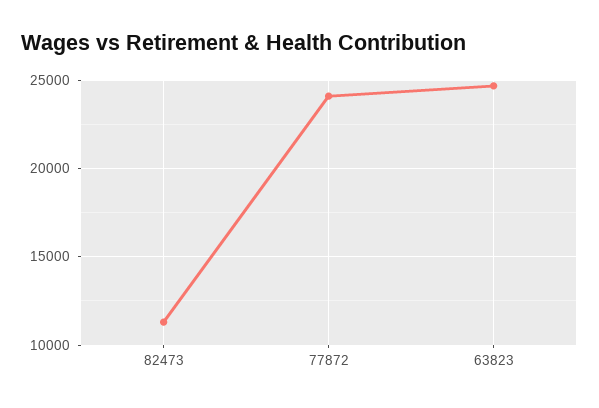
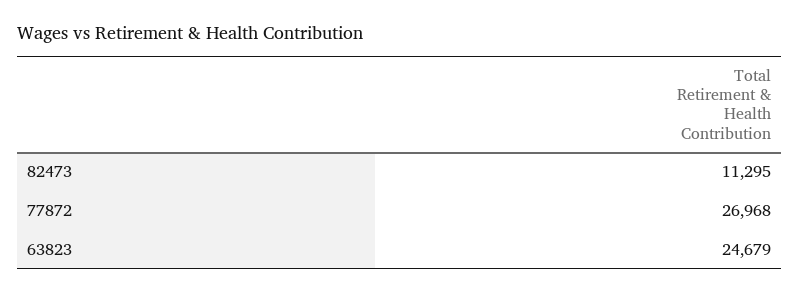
  {
    "82473": 11295,
-   "77872": 24000,
+   "77872": 26968,
    "63823": 24679
  }

